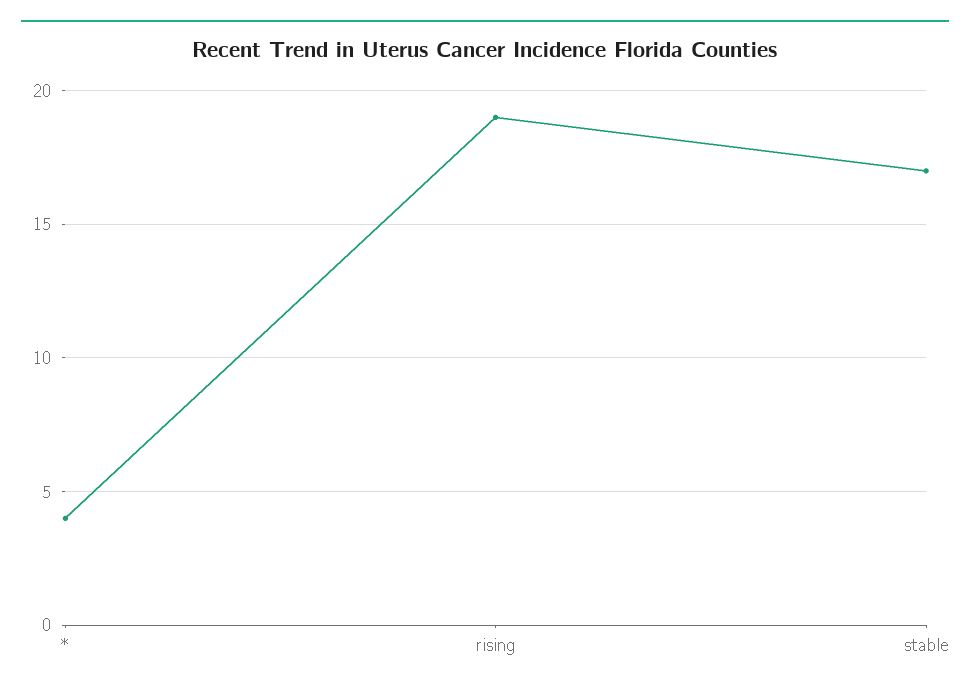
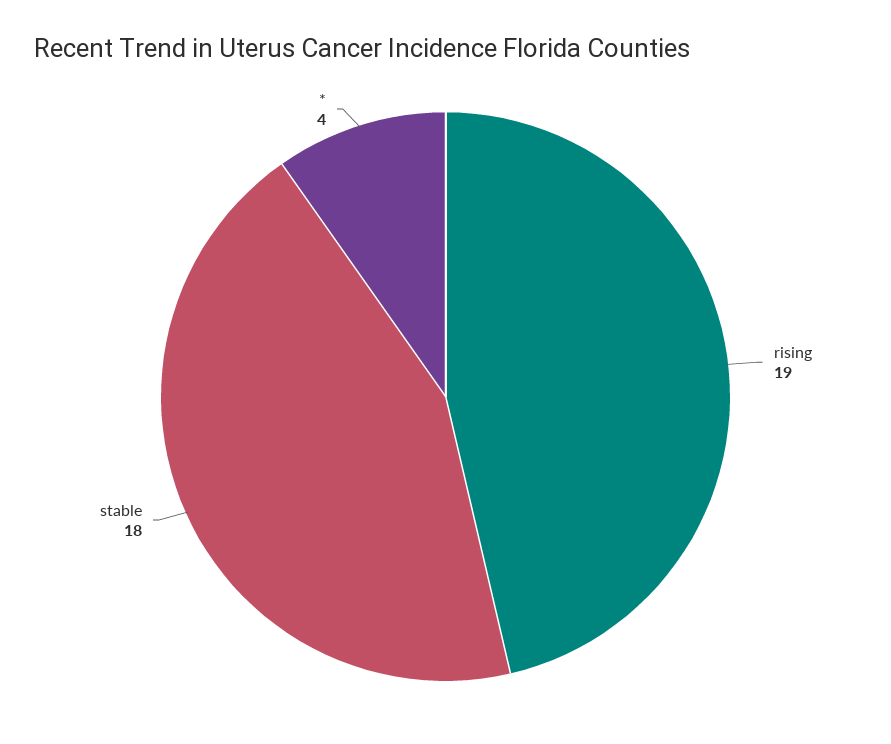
  {
    "*": 4,
    "rising": 19,
-   "stable": 17
+   "stable": 18
  }

